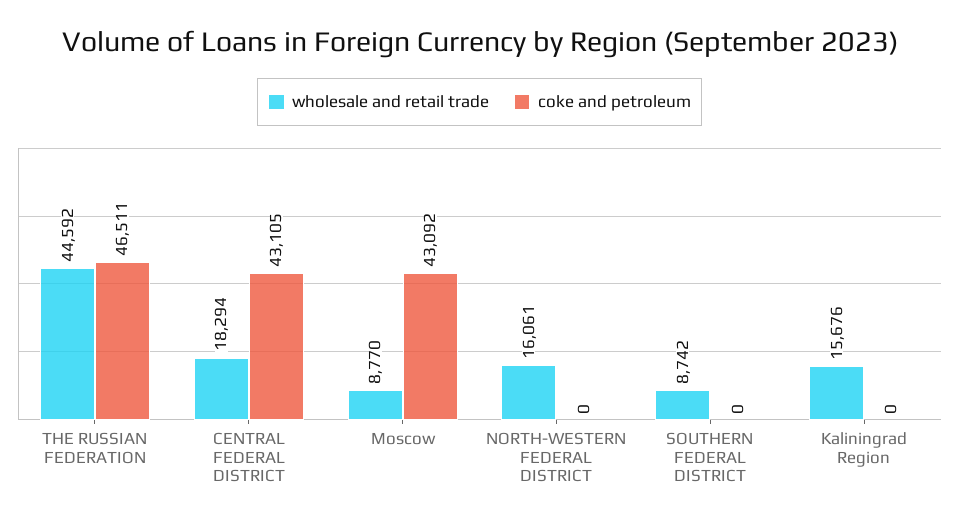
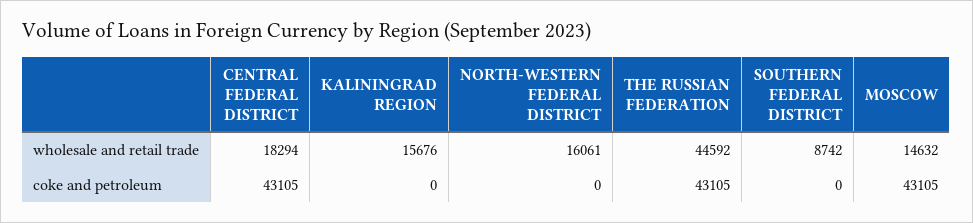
  {
    "wholesale and retail trade": {
      "THE RUSSIAN FEDERATION": 44592,
      "CENTRAL FEDERAL DISTRICT": 18294,
-     "Moscow": 8770,
+     "Moscow": 14632,
      "NORTH-WESTERN FEDERAL DISTRICT": 16061,
      "SOUTHERN FEDERAL DISTRICT": 8742,
      "Kaliningrad Region": 15676
    },
    "coke and petroleum": {
-     "THE RUSSIAN FEDERATION": 46511,
+     "THE RUSSIAN FEDERATION": 43105,
      "CENTRAL FEDERAL DISTRICT": 43105,
-     "Moscow": 43092,
+     "Moscow": 43105,
      "NORTH-WESTERN FEDERAL DISTRICT": 0,
      "SOUTHERN FEDERAL DISTRICT": 0,
      "Kaliningrad Region": 0
    }
  }

